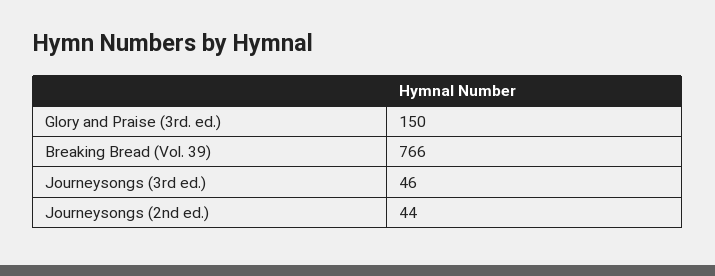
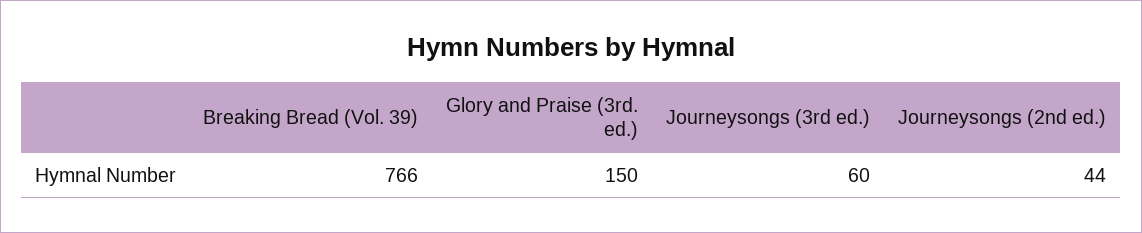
  {
    "Glory and Praise (3rd. ed.)": 150,
    "Breaking Bread (Vol. 39)": 766,
-   "Journeysongs (3rd ed.)": 46,
+   "Journeysongs (3rd ed.)": 60,
    "Journeysongs (2nd ed.)": 44
  }

